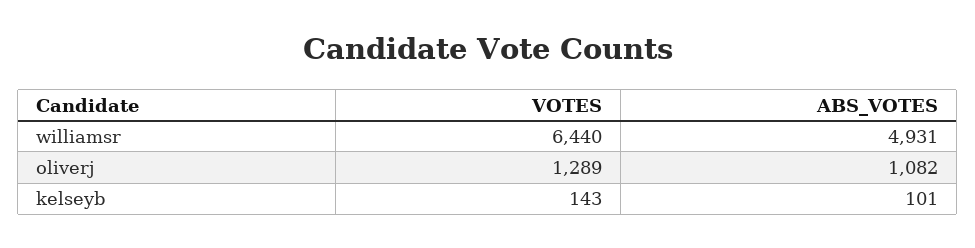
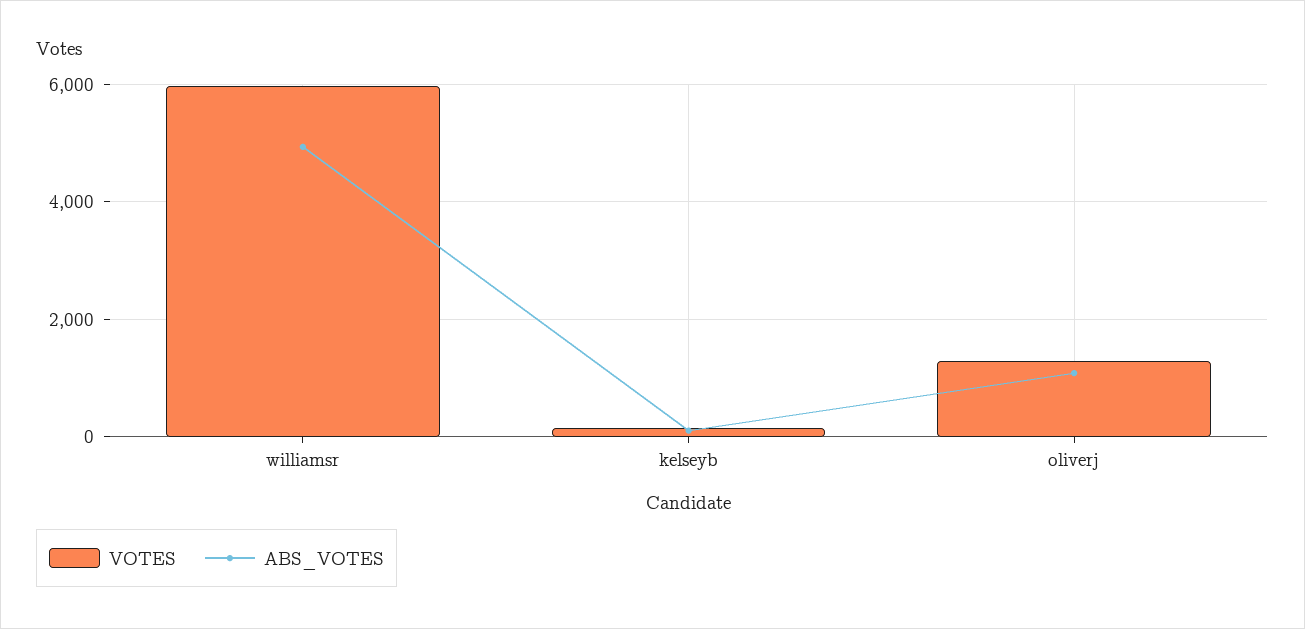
  {
    "VOTES": {
-     "williamsr": 6440,
+     "williamsr": 6000,
      "oliverj": 1289,
      "kelseyb": 143
    },
    "ABS_VOTES": {
      "williamsr": 4931,
      "oliverj": 1082,
      "kelseyb": 101
    }
  }

